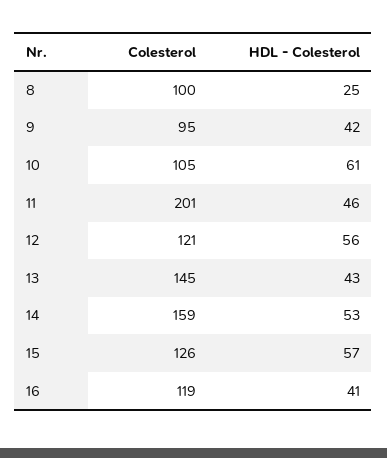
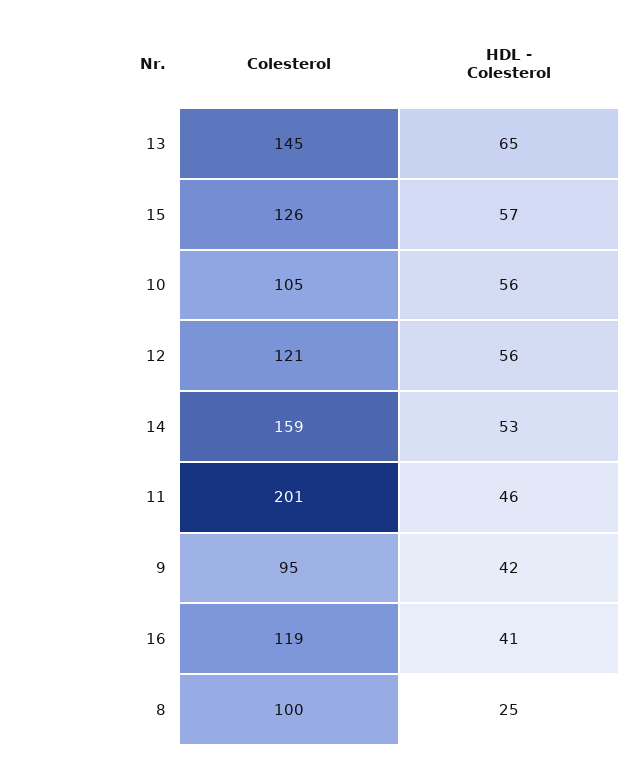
  {
    "Colesterol": {
      "8": 100,
      "9": 95,
      "10": 105,
      "11": 201,
      "12": 121,
      "13": 145,
      "14": 159,
      "15": 126,
      "16": 119
    },
    "HDL - Colesterol": {
      "8": 25,
      "9": 42,
-     "10": 61,
+     "10": 56,
      "11": 46,
      "12": 56,
-     "13": 43,
+     "13": 65,
      "14": 53,
      "15": 57,
      "16": 41
    }
  }

